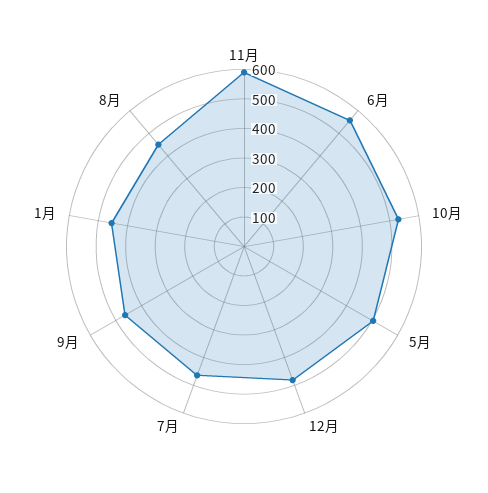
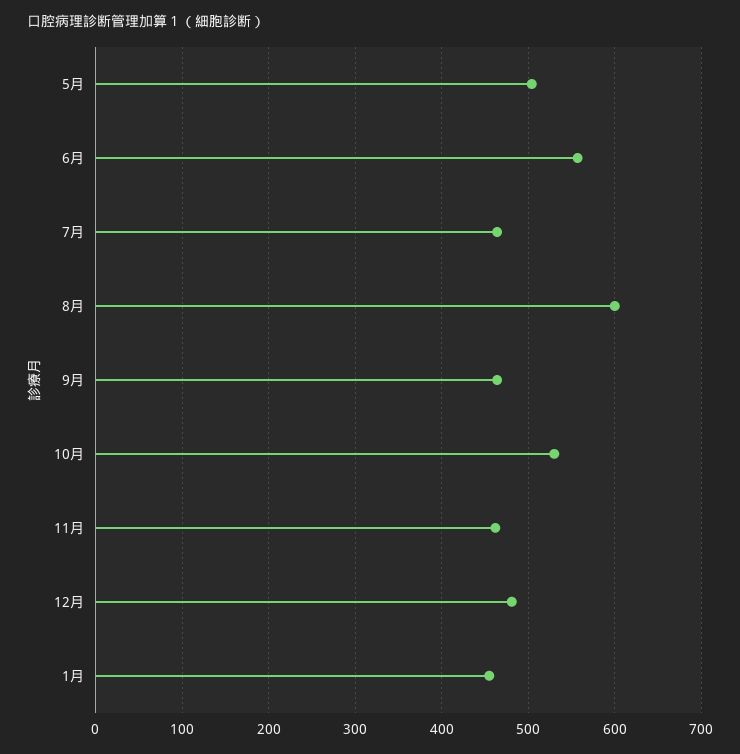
  {
-   "11月": 600,
+   "11月": 460,
    "6月": 560,
    "10月": 530,
    "5月": 500,
    "12月": 480,
    "7月": 460,
    "9月": 460,
    "1月": 460,
-   "8月": 450
+   "8月": 600
  }

